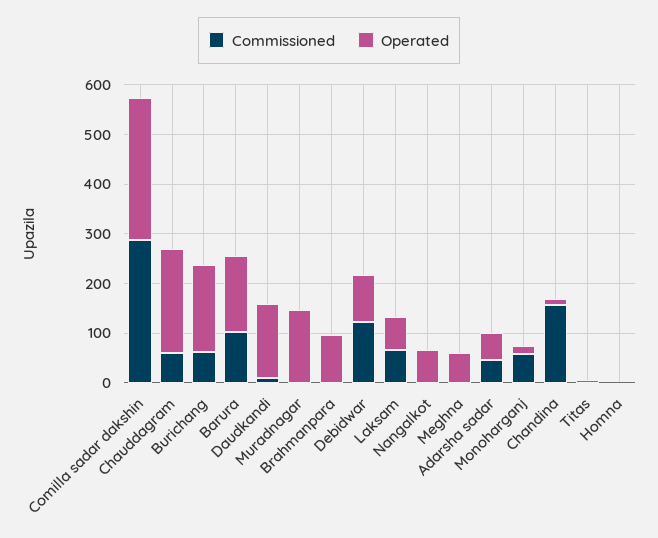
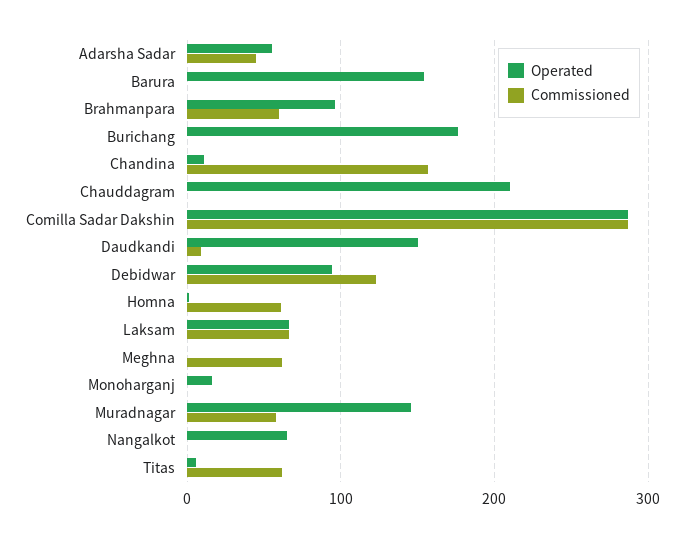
  {
    "Commissioned": {
      "Comilla sadar dakshin": 290,
-     "Chauddagram": 60,
+     "Chauddagram": 0,
-     "Burichang": 60,
+     "Burichang": 0,
-     "Barura": 100,
+     "Barura": 0,
      "Daudkandi": 10,
-     "Muradnagar": 0,
+     "Muradnagar": 60,
-     "Brahmanpara": 0,
+     "Brahmanpara": 60,
      "Debidwar": 120,
      "Laksam": 70,
      "Nangalkot": 0,
-     "Meghna": 0,
+     "Meghna": 60,
      "Adarsha sadar": 50,
-     "Monoharganj": 60,
+     "Monoharganj": 0,
      "Chandina": 160,
-     "Titas": 0,
+     "Titas": 60,
-     "Homna": 0
+     "Homna": 60
    },
    "Operated": {
      "Comilla sadar dakshin": 290,
      "Chauddagram": 210,
      "Burichang": 180,
      "Barura": 150,
      "Daudkandi": 150,
      "Muradnagar": 150,
      "Brahmanpara": 100,
      "Debidwar": 90,
      "Laksam": 70,
      "Nangalkot": 70,
-     "Meghna": 60,
+     "Meghna": 0,
      "Adarsha sadar": 60,
      "Monoharganj": 20,
      "Chandina": 10,
      "Titas": 10,
      "Homna": 0
    }
  }

